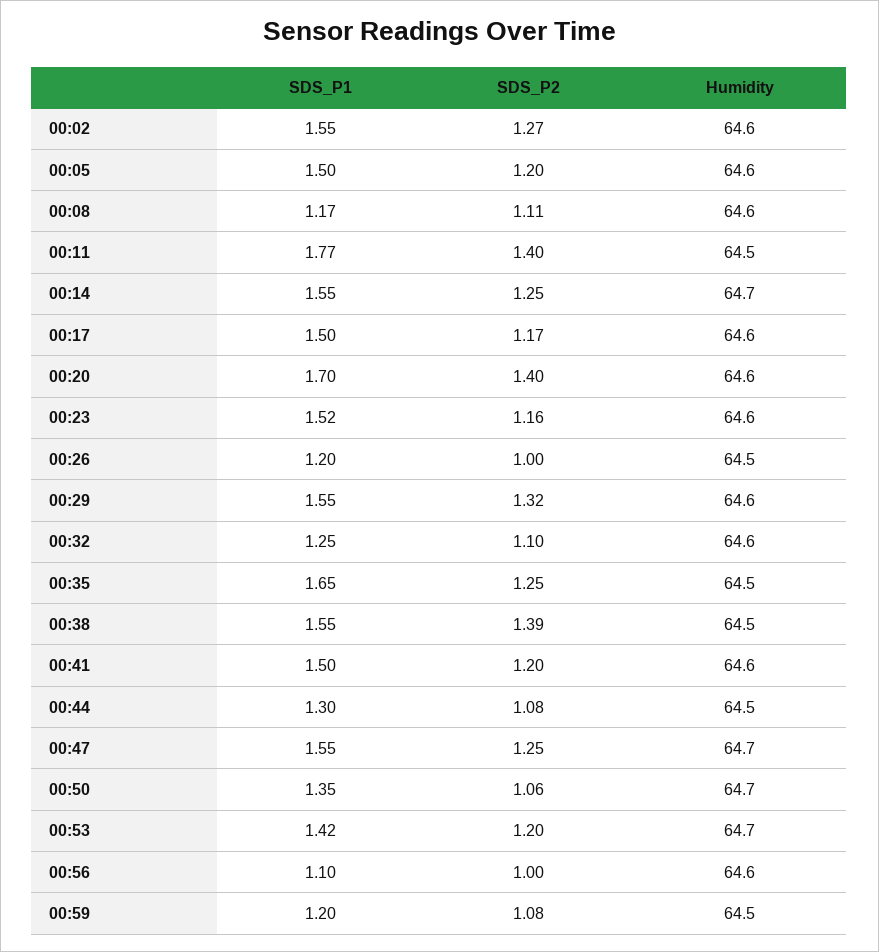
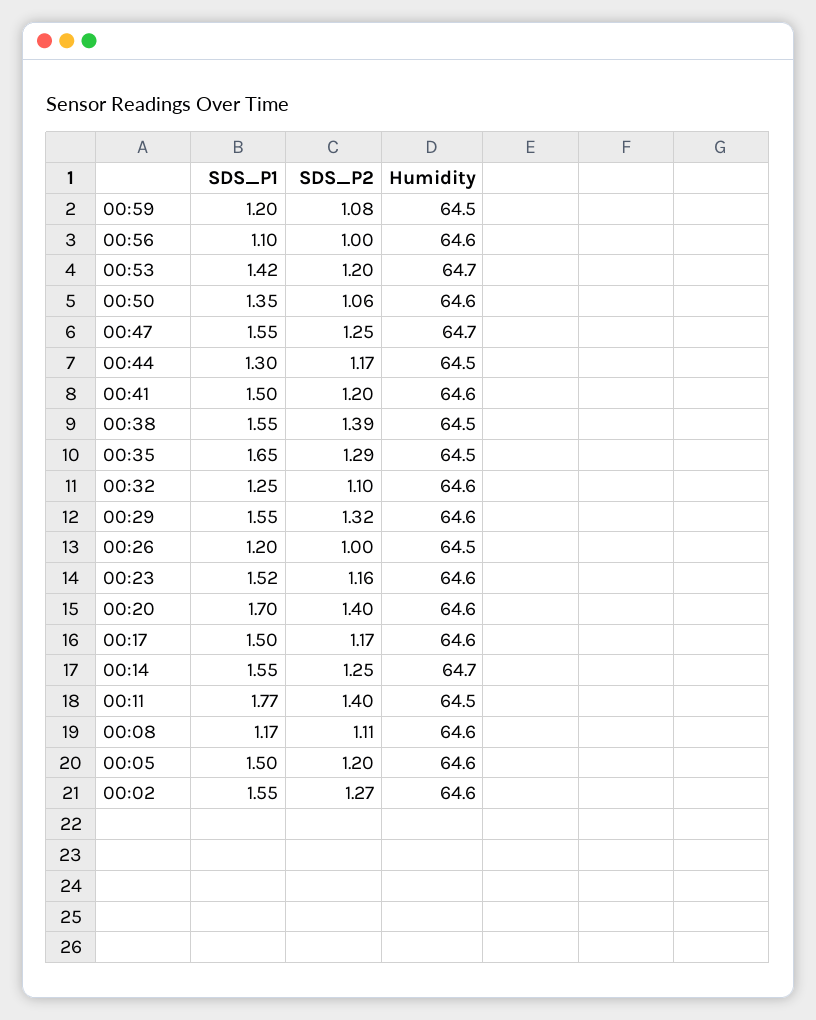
  {
    "SDS_P1": {
      "00:02": 1.55,
      "00:05": 1.5,
      "00:08": 1.17,
      "00:11": 1.77,
      "00:14": 1.55,
      "00:17": 1.5,
      "00:20": 1.7,
      "00:23": 1.52,
      "00:26": 1.2,
      "00:29": 1.55,
      "00:32": 1.25,
      "00:35": 1.65,
      "00:38": 1.55,
      "00:41": 1.5,
      "00:44": 1.3,
      "00:47": 1.55,
      "00:50": 1.35,
      "00:53": 1.42,
      "00:56": 1.1,
      "00:59": 1.2
    },
    "SDS_P2": {
      "00:02": 1.27,
      "00:05": 1.2,
      "00:08": 1.11,
      "00:11": 1.4,
      "00:14": 1.25,
      "00:17": 1.17,
      "00:20": 1.4,
      "00:23": 1.16,
      "00:26": 1,
      "00:29": 1.32,
      "00:32": 1.1,
-     "00:35": 1.25,
+     "00:35": 1.29,
      "00:38": 1.39,
      "00:41": 1.2,
-     "00:44": 1.08,
+     "00:44": 1.17,
      "00:47": 1.25,
      "00:50": 1.06,
      "00:53": 1.2,
      "00:56": 1,
      "00:59": 1.08
    },
    "Humidity": {
      "00:02": 64.6,
      "00:05": 64.6,
      "00:08": 64.6,
      "00:11": 64.5,
      "00:14": 64.7,
      "00:17": 64.6,
      "00:20": 64.6,
      "00:23": 64.6,
      "00:26": 64.5,
      "00:29": 64.6,
      "00:32": 64.6,
      "00:35": 64.5,
      "00:38": 64.5,
      "00:41": 64.6,
      "00:44": 64.5,
      "00:47": 64.7,
-     "00:50": 64.7,
+     "00:50": 64.6,
      "00:53": 64.7,
      "00:56": 64.6,
      "00:59": 64.5
    }
  }

